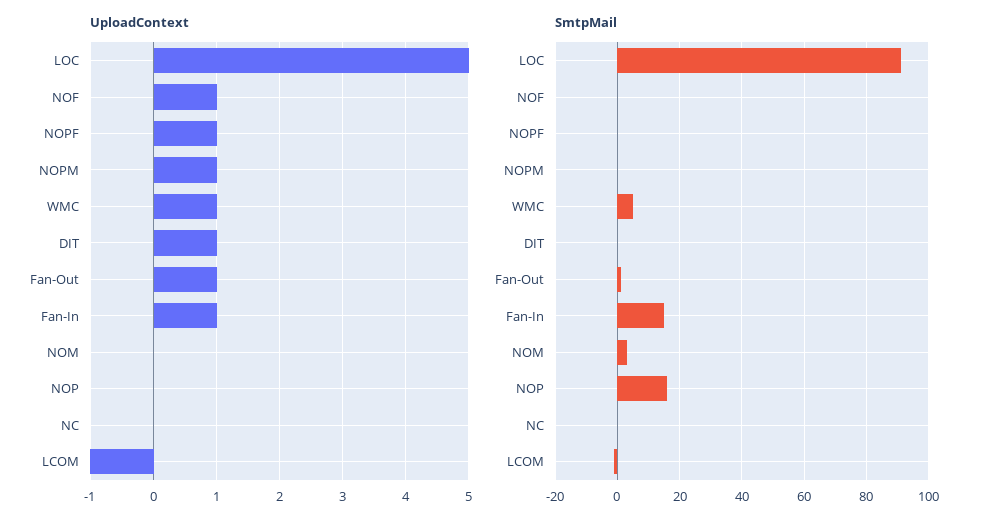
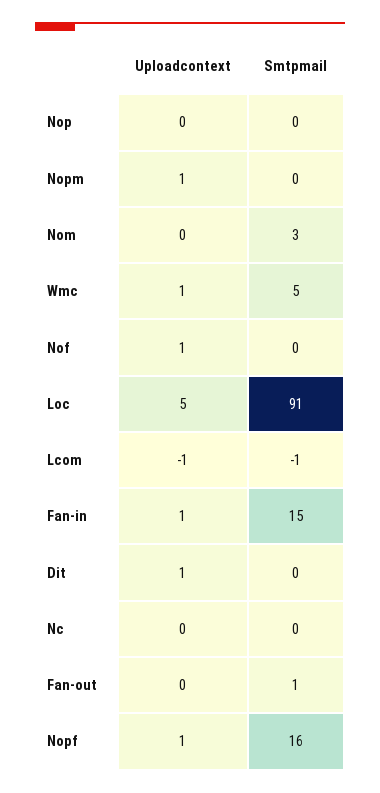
  {
    "UploadContext": {
      "LOC": 5,
      "NOF": 1,
      "NOPF": 1,
      "NOPM": 1,
      "WMC": 1,
      "DIT": 1,
-     "Fan-Out": 1,
+     "Fan-Out": 0,
      "Fan-In": 1,
      "NOM": 0,
      "NOP": 0,
      "NC": 0,
      "LCOM": -1
    },
    "SmtpMail": {
      "LOC": 91,
      "NOF": 0,
-     "NOPF": 0,
+     "NOPF": 16,
      "NOPM": 0,
      "WMC": 5,
      "DIT": 0,
      "Fan-Out": 1,
      "Fan-In": 15,
      "NOM": 3,
-     "NOP": 15,
+     "NOP": 0,
      "NC": 0,
      "LCOM": -1
    }
  }

